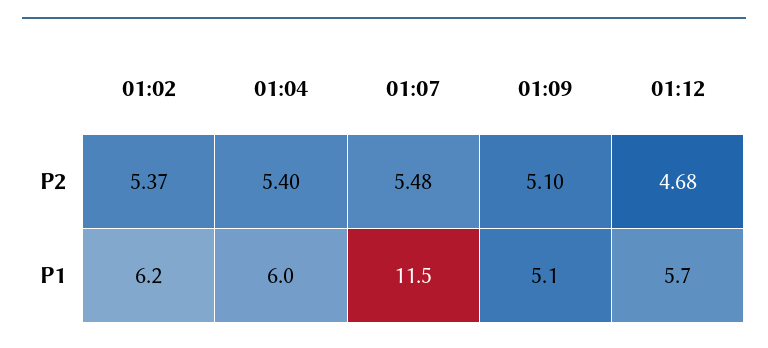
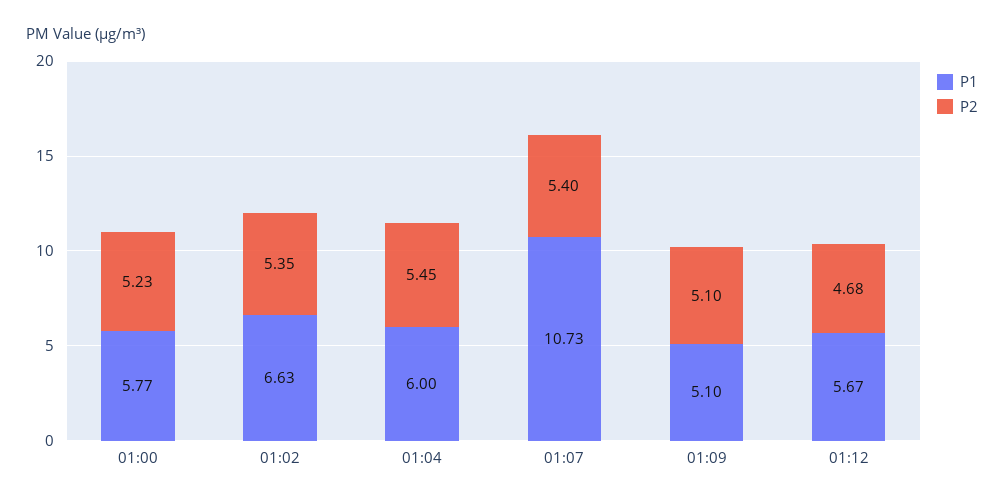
  {
    "P2": {
-     "01:02": 5.37,
+     "01:02": 5.35,
-     "01:04": 5.4,
+     "01:04": 5.45,
-     "01:07": 5.48,
+     "01:07": 5.4,
      "01:09": 5.1,
-     "01:12": 4.68
+     "01:12": 4.68,
+     "01:00": 5.23
    },
    "P1": {
-     "01:02": 6.2,
+     "01:02": 6.63,
      "01:04": 6,
-     "01:07": 11.5,
+     "01:07": 10.73,
      "01:09": 5.1,
-     "01:12": 5.67
+     "01:12": 5.67,
+     "01:00": 5.77
    }
  }

